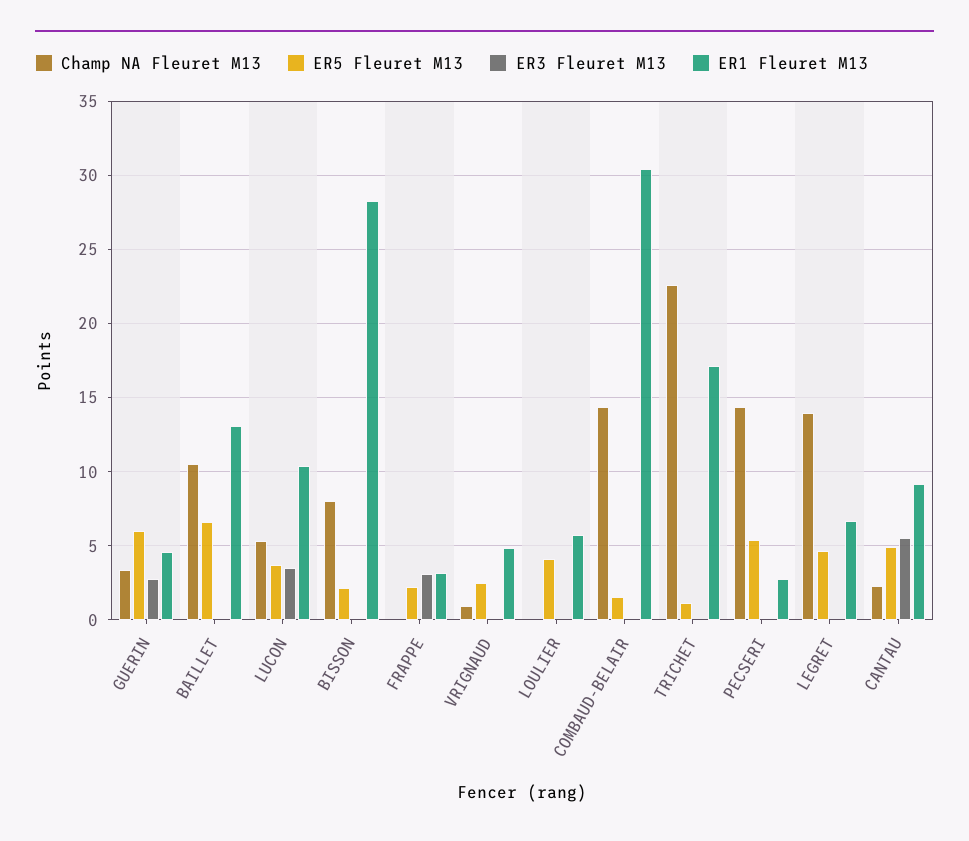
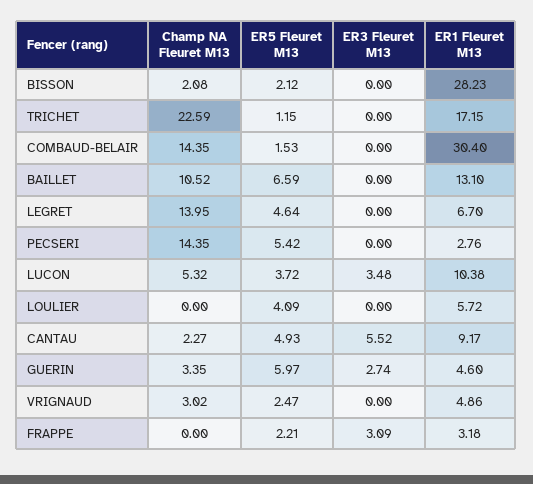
  {
    "Champ NA Fleuret M13": {
      "GUERIN": 3.35,
      "BAILLET": 10.52,
      "LUCON": 5.32,
-     "BISSON": 8,
+     "BISSON": 2.08,
      "FRAPPE": 0,
-     "VRIGNAUD": 1,
+     "VRIGNAUD": 3.02,
      "LOULIER": 0,
      "COMBAUD-BELAIR": 14.35,
      "TRICHET": 22.59,
      "PECSERI": 14.35,
      "LEGRET": 13.95,
      "CANTAU": 2.27
    },
    "ER5 Fleuret M13": {
      "GUERIN": 5.97,
      "BAILLET": 6.59,
      "LUCON": 3.72,
      "BISSON": 2.12,
      "FRAPPE": 2.21,
      "VRIGNAUD": 2.47,
      "LOULIER": 4.09,
      "COMBAUD-BELAIR": 1.53,
      "TRICHET": 1.15,
      "PECSERI": 5.42,
      "LEGRET": 4.64,
      "CANTAU": 4.93
    },
    "ER3 Fleuret M13": {
      "GUERIN": 2.74,
      "BAILLET": 0,
      "LUCON": 3.48,
      "BISSON": 0,
      "FRAPPE": 3.09,
      "VRIGNAUD": 0,
      "LOULIER": 0,
      "COMBAUD-BELAIR": 0,
      "TRICHET": 0,
      "PECSERI": 0,
      "LEGRET": 0,
      "CANTAU": 5.52
    },
    "ER1 Fleuret M13": {
      "GUERIN": 4.6,
      "BAILLET": 13.1,
      "LUCON": 10.38,
      "BISSON": 28.23,
      "FRAPPE": 3.18,
      "VRIGNAUD": 4.86,
      "LOULIER": 5.72,
      "COMBAUD-BELAIR": 30.4,
      "TRICHET": 17.15,
      "PECSERI": 2.76,
      "LEGRET": 6.7,
      "CANTAU": 9.17
    }
  }

